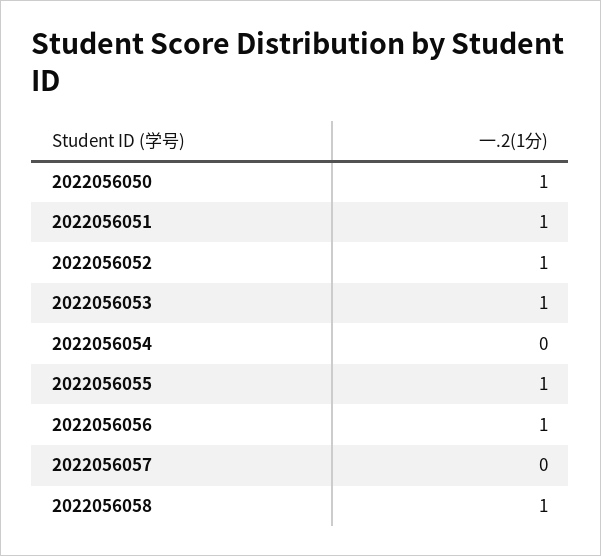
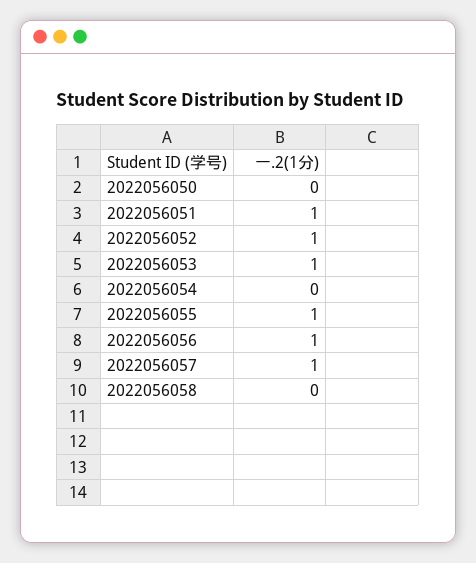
  {
-   "2022056050": 1,
+   "2022056050": 0,
    "2022056051": 1,
    "2022056052": 1,
    "2022056053": 1,
    "2022056054": 0,
    "2022056055": 1,
    "2022056056": 1,
-   "2022056057": 0,
+   "2022056057": 1,
-   "2022056058": 1
+   "2022056058": 0
  }

